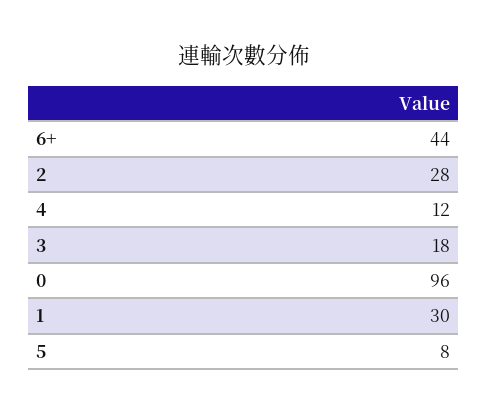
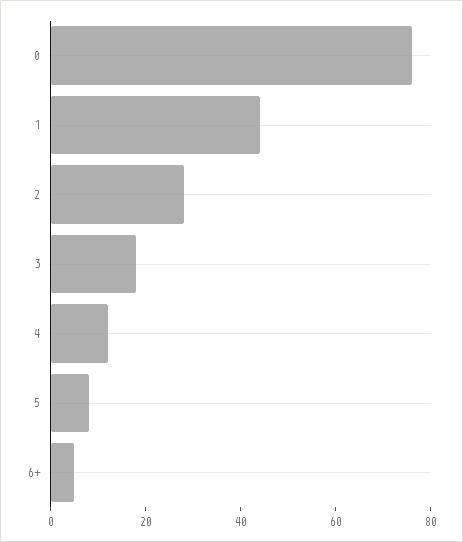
  {
-   "6+": 44,
+   "6+": 5,
    "2": 28,
    "4": 12,
    "3": 18,
-   "0": 96,
+   "0": 75,
-   "1": 30,
+   "1": 45,
    "5": 8
  }

